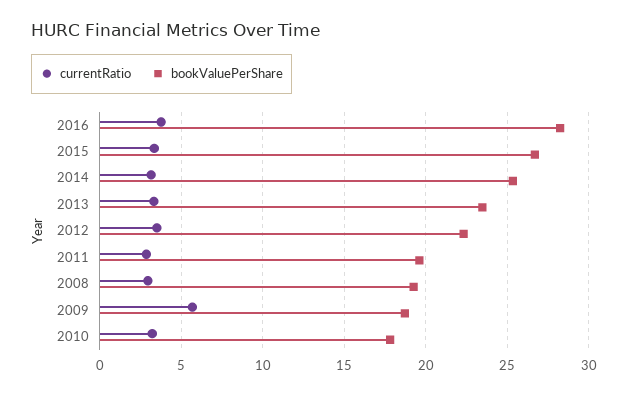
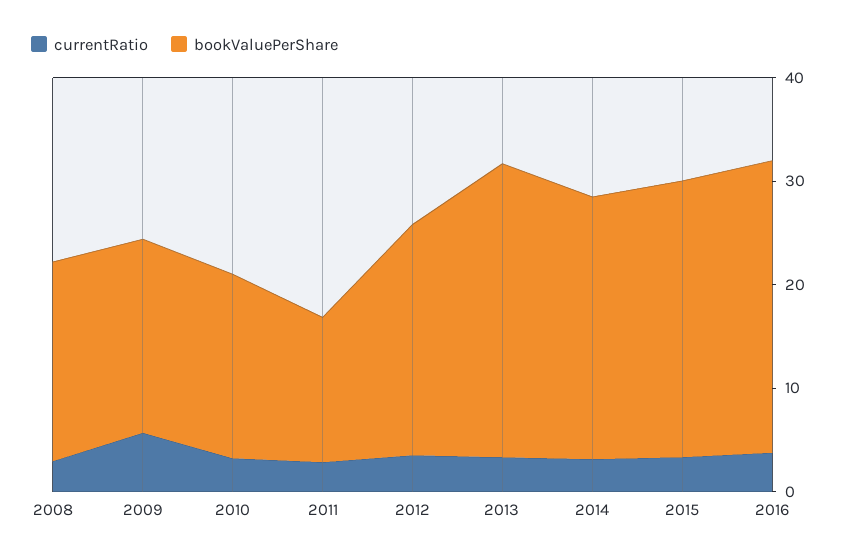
  {
    "currentRatio": {
      "2016": 4,
      "2015": 3.5,
      "2014": 3,
      "2013": 3.5,
      "2012": 3.5,
      "2011": 3,
      "2008": 3,
      "2009": 5.5,
      "2010": 3
    },
    "bookValuePerShare": {
      "2016": 28,
      "2015": 26.5,
      "2014": 25.5,
-     "2013": 23.5,
+     "2013": 28,
      "2012": 22.5,
-     "2011": 19.5,
+     "2011": 14,
      "2008": 19.5,
      "2009": 18.5,
      "2010": 18
    }
  }

